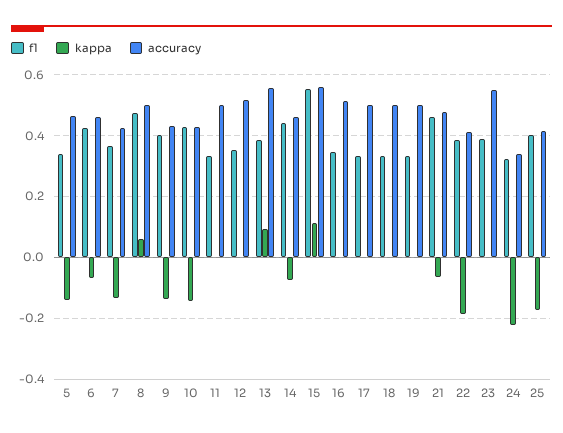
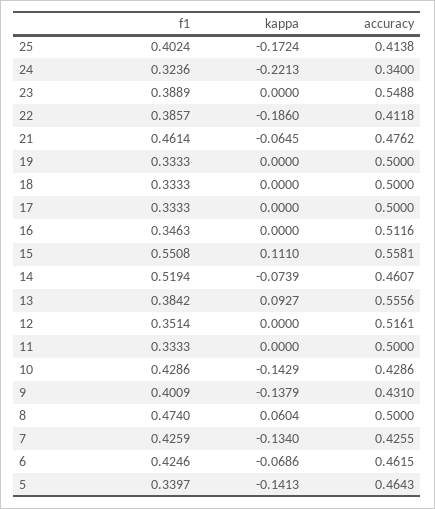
  {
    "f1": {
      "5": 0.3397,
      "6": 0.4246,
-     "7": 0.36,
+     "7": 0.4259,
      "8": 0.474,
      "9": 0.4009,
      "10": 0.4286,
      "11": 0.3333,
      "12": 0.3514,
      "13": 0.3842,
-     "14": 0.44,
+     "14": 0.5194,
      "15": 0.5508,
      "16": 0.3463,
      "17": 0.3333,
      "18": 0.3333,
      "19": 0.3333,
      "21": 0.4614,
      "22": 0.3857,
      "23": 0.3889,
      "24": 0.3236,
      "25": 0.4024
    },
    "kappa": {
      "5": -0.1413,
      "6": -0.0686,
      "7": -0.134,
      "8": 0.0604,
      "9": -0.1379,
      "10": -0.1429,
      "11": 0,
      "12": 0,
      "13": 0.0927,
      "14": -0.0739,
      "15": 0.111,
      "16": 0,
      "17": 0,
      "18": 0,
      "19": 0,
      "21": -0.0645,
      "22": -0.186,
      "23": 0,
      "24": -0.2213,
      "25": -0.1724
    },
    "accuracy": {
      "5": 0.4643,
      "6": 0.4615,
      "7": 0.4255,
      "8": 0.5,
      "9": 0.431,
      "10": 0.4286,
      "11": 0.5,
      "12": 0.5161,
      "13": 0.5556,
      "14": 0.4607,
      "15": 0.5581,
      "16": 0.5116,
      "17": 0.5,
      "18": 0.5,
      "19": 0.5,
      "21": 0.4762,
      "22": 0.4118,
      "23": 0.5488,
      "24": 0.34,
      "25": 0.4138
    }
  }

